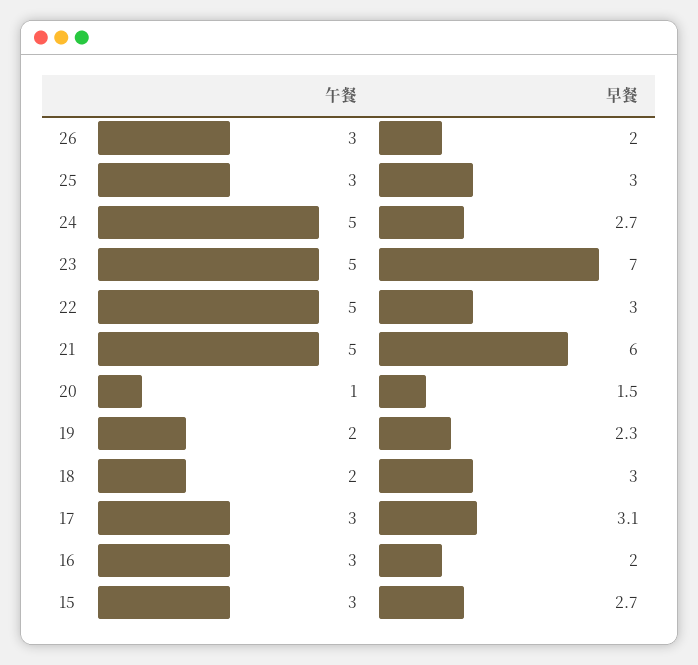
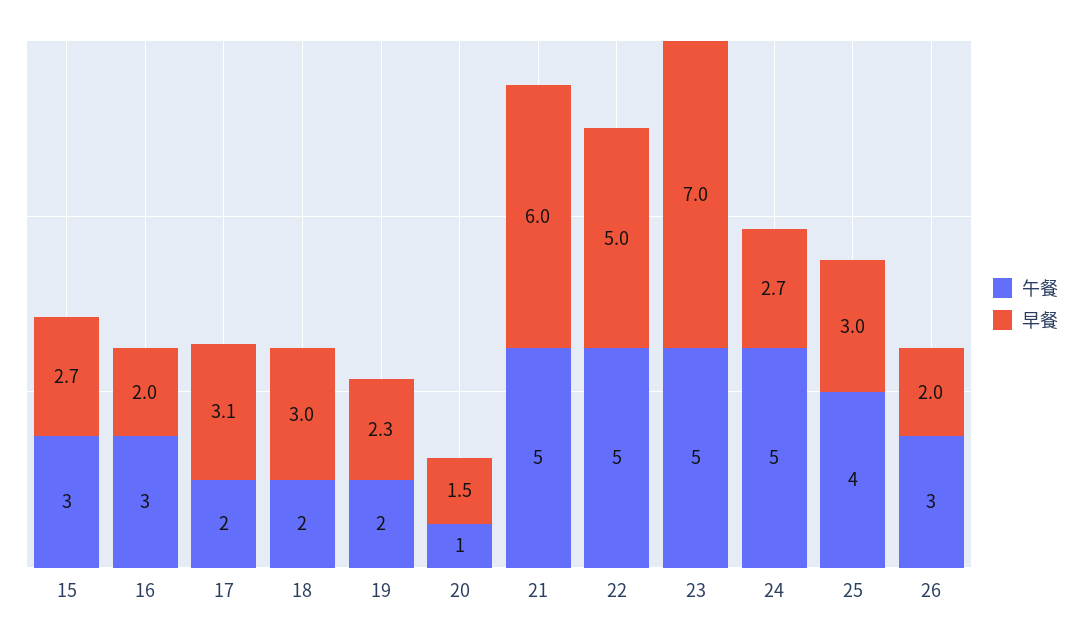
  {
    "午餐": {
      "26": 3,
-     "25": 3,
+     "25": 4,
      "24": 5,
      "23": 5,
      "22": 5,
      "21": 5,
      "20": 1,
      "19": 2,
      "18": 2,
-     "17": 3,
+     "17": 2,
      "16": 3,
      "15": 3
    },
    "早餐": {
      "26": 2,
      "25": 3,
      "24": 2.7,
      "23": 7,
-     "22": 3,
+     "22": 5,
      "21": 6,
      "20": 1.5,
      "19": 2.3,
      "18": 3,
      "17": 3.1,
      "16": 2,
      "15": 2.7
    }
  }

